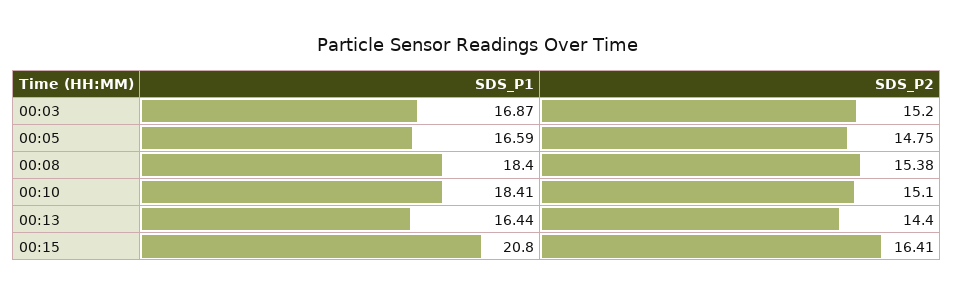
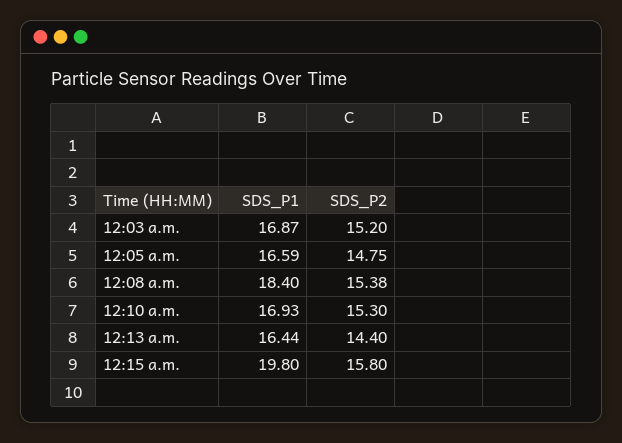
  {
    "SDS_P1": {
      "00:03": 16.87,
      "00:05": 16.59,
      "00:08": 18.4,
-     "00:10": 18.41,
+     "00:10": 16.93,
      "00:13": 16.44,
-     "00:15": 20.8
+     "00:15": 19.8
    },
    "SDS_P2": {
      "00:03": 15.2,
      "00:05": 14.75,
      "00:08": 15.38,
-     "00:10": 15.1,
+     "00:10": 15.3,
      "00:13": 14.4,
-     "00:15": 16.41
+     "00:15": 15.8
    }
  }

